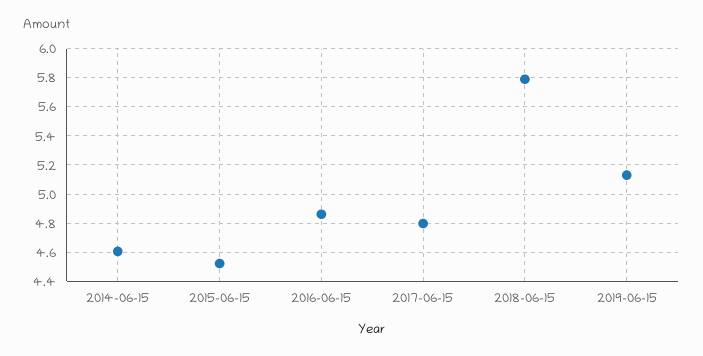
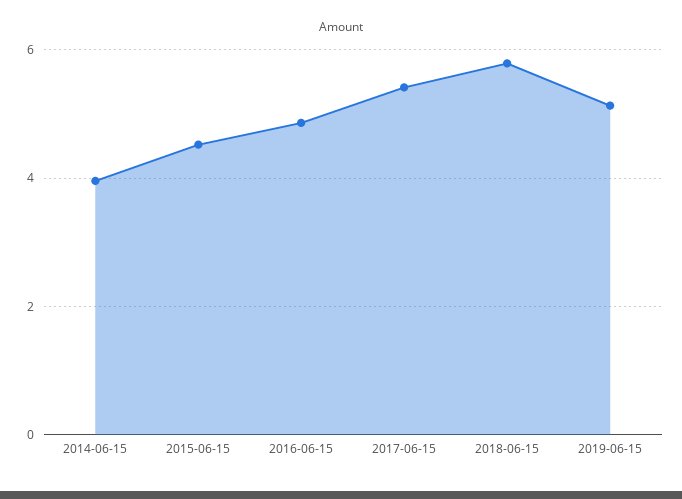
  {
-   "2014-06-15": 4.6,
+   "2014-06-15": 4,
    "2015-06-15": 4.5,
    "2016-06-15": 4.85,
-   "2017-06-15": 4.8,
+   "2017-06-15": 5.4,
    "2018-06-15": 5.8,
    "2019-06-15": 5.15
  }

